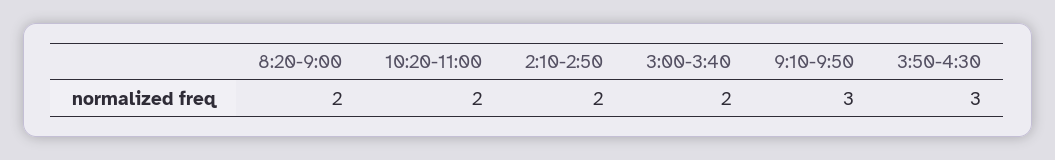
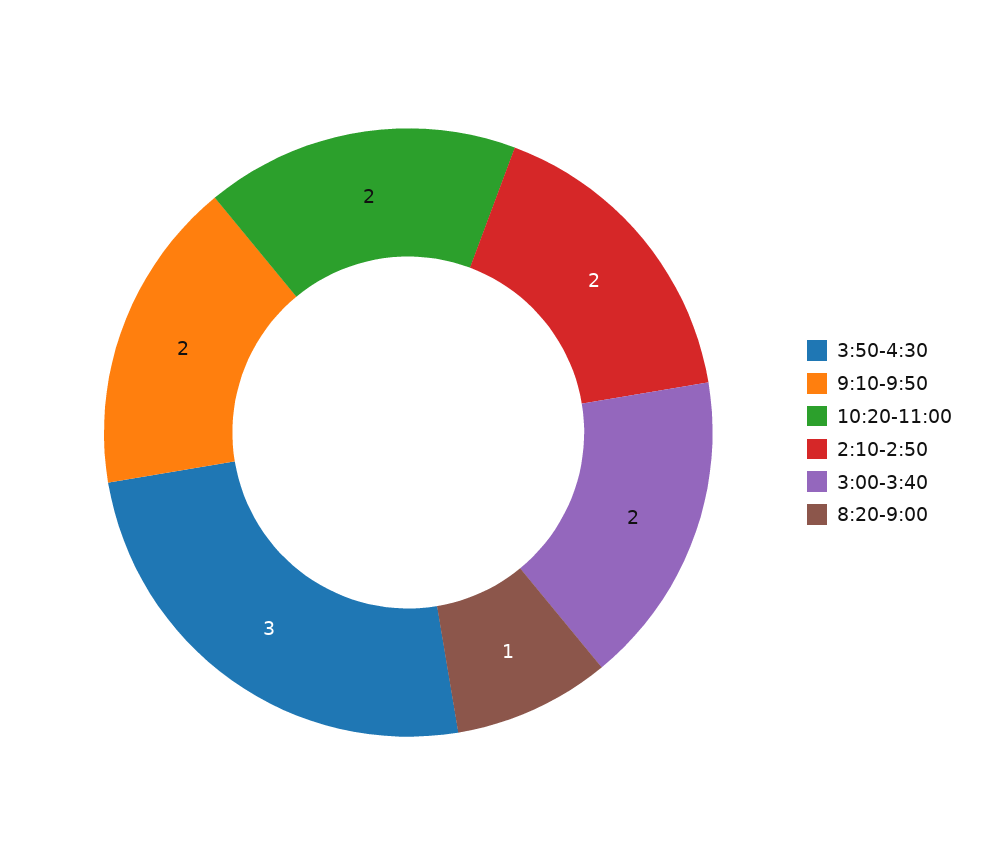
  {
-   "8:20-9:00": 2,
+   "8:20-9:00": 1,
    "10:20-11:00": 2,
    "2:10-2:50": 2,
    "3:00-3:40": 2,
-   "9:10-9:50": 3,
+   "9:10-9:50": 2,
    "3:50-4:30": 3
  }

